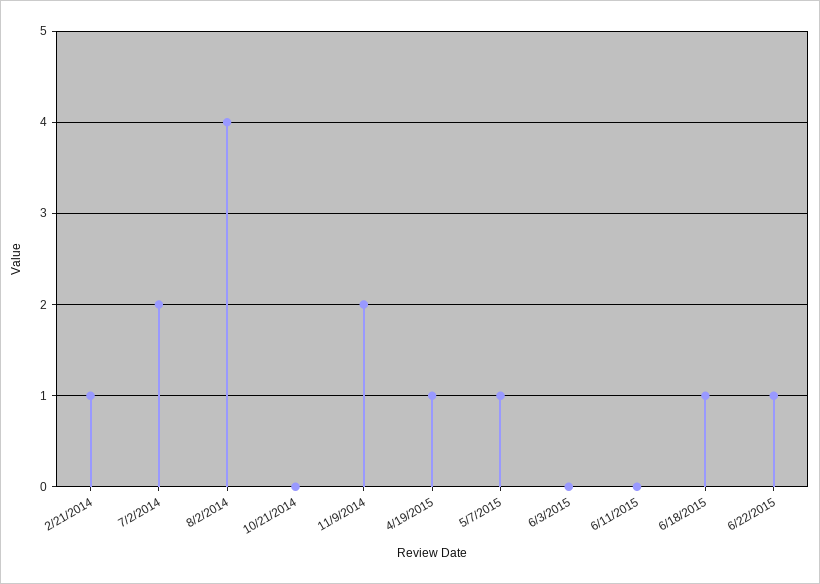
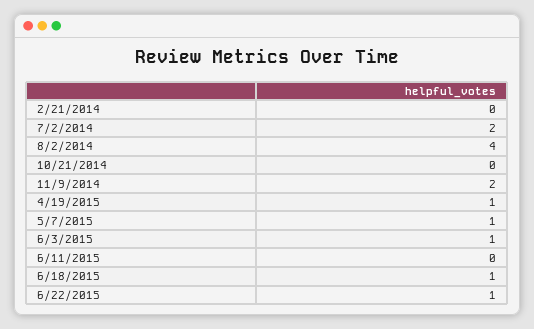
  {
-   "2/21/2014": 1,
+   "2/21/2014": 0,
    "7/2/2014": 2,
    "8/2/2014": 4,
    "10/21/2014": 0,
    "11/9/2014": 2,
    "4/19/2015": 1,
    "5/7/2015": 1,
-   "6/3/2015": 0,
+   "6/3/2015": 1,
    "6/11/2015": 0,
    "6/18/2015": 1,
    "6/22/2015": 1
  }

